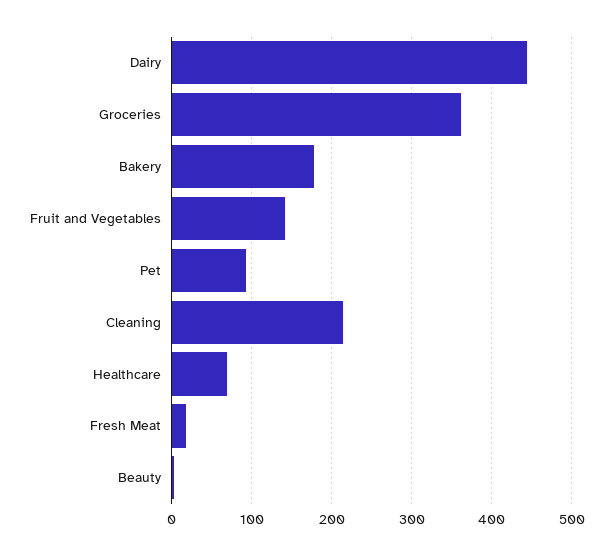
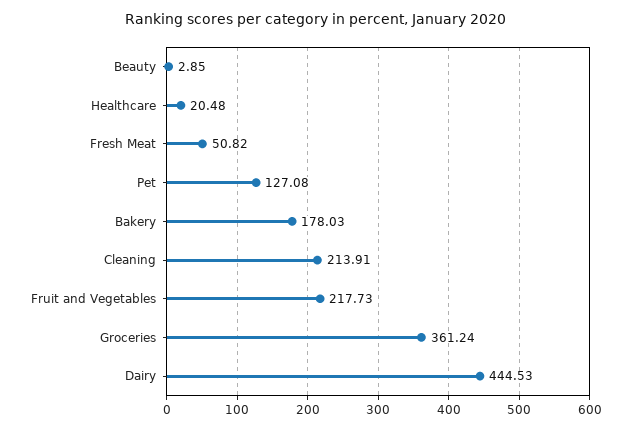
  {
    "Dairy": 444.53,
    "Groceries": 361.24,
    "Bakery": 178.03,
-   "Fruit and Vegetables": 140,
+   "Fruit and Vegetables": 217.73,
-   "Pet": 90,
+   "Pet": 127.08,
    "Cleaning": 213.91,
-   "Healthcare": 70,
+   "Healthcare": 20.48,
-   "Fresh Meat": 20,
+   "Fresh Meat": 50.82,
    "Beauty": 2.85
  }

